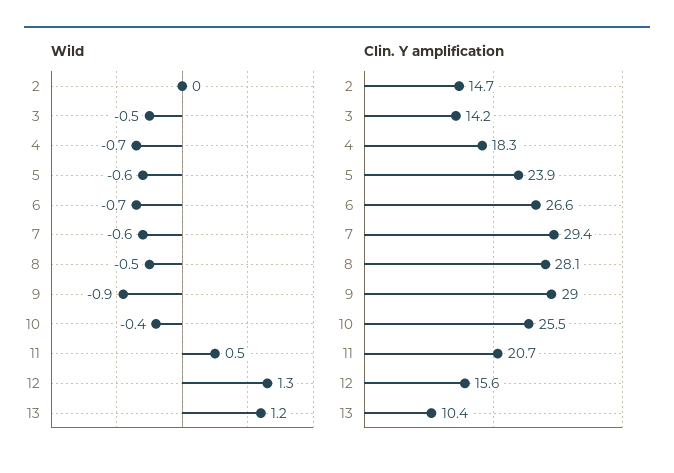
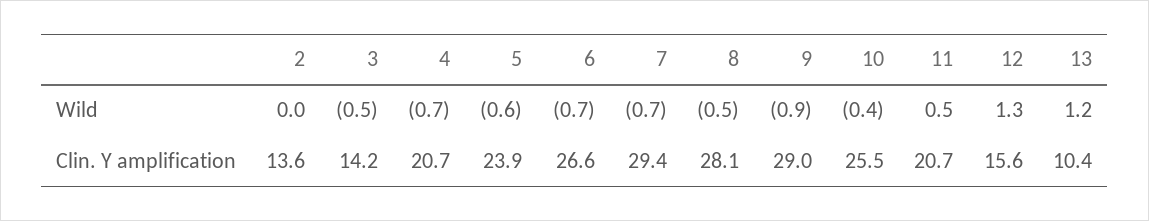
  {
    "Wild": {
      "2": 0,
      "3": -0.5,
      "4": -0.7,
      "5": -0.6,
      "6": -0.7,
-     "7": -0.6,
+     "7": -0.7,
      "8": -0.5,
      "9": -0.9,
      "10": -0.4,
      "11": 0.5,
      "12": 1.3,
      "13": 1.2
    },
    "Clin. Y amplification": {
-     "2": 14.7,
+     "2": 13.6,
      "3": 14.2,
-     "4": 18.3,
+     "4": 20.7,
      "5": 23.9,
      "6": 26.6,
      "7": 29.4,
      "8": 28.1,
      "9": 29,
      "10": 25.5,
      "11": 20.7,
      "12": 15.6,
      "13": 10.4
    }
  }

